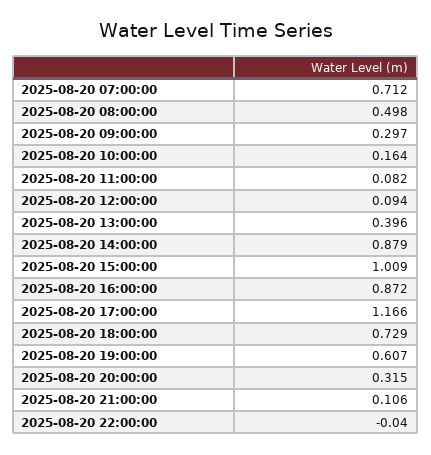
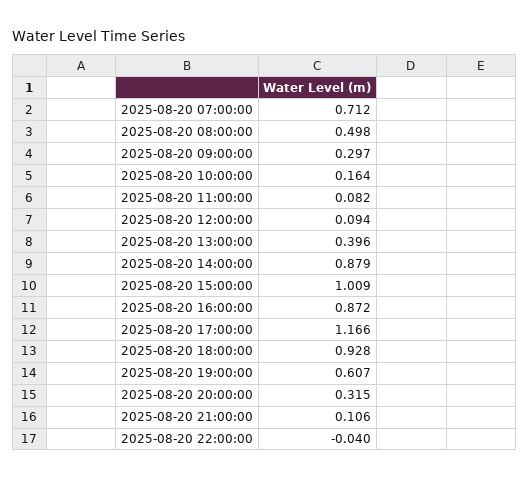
  {
    "2025-08-20 07:00:00": 0.712,
    "2025-08-20 08:00:00": 0.498,
    "2025-08-20 09:00:00": 0.297,
    "2025-08-20 10:00:00": 0.164,
    "2025-08-20 11:00:00": 0.082,
    "2025-08-20 12:00:00": 0.094,
    "2025-08-20 13:00:00": 0.396,
    "2025-08-20 14:00:00": 0.879,
    "2025-08-20 15:00:00": 1.009,
    "2025-08-20 16:00:00": 0.872,
    "2025-08-20 17:00:00": 1.166,
-   "2025-08-20 18:00:00": 0.729,
+   "2025-08-20 18:00:00": 0.928,
    "2025-08-20 19:00:00": 0.607,
    "2025-08-20 20:00:00": 0.315,
    "2025-08-20 21:00:00": 0.106,
    "2025-08-20 22:00:00": -0.04
  }

